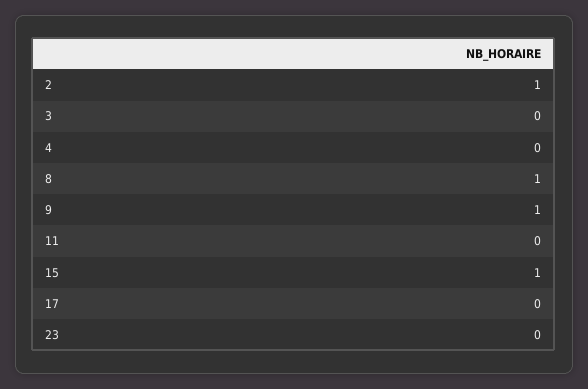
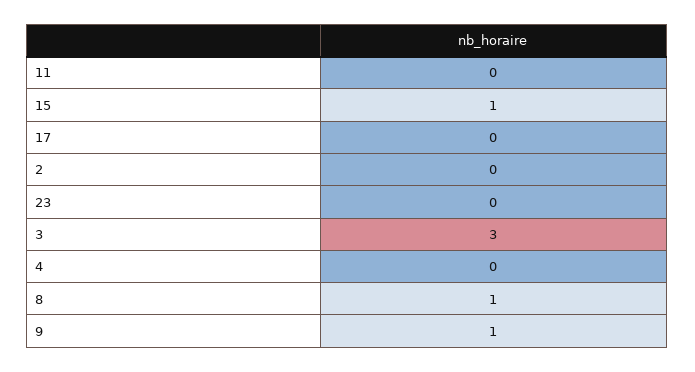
  {
-   "2": 1,
+   "2": 0,
-   "3": 0,
+   "3": 3,
    "4": 0,
    "8": 1,
    "9": 1,
    "11": 0,
    "15": 1,
    "17": 0,
    "23": 0
  }

